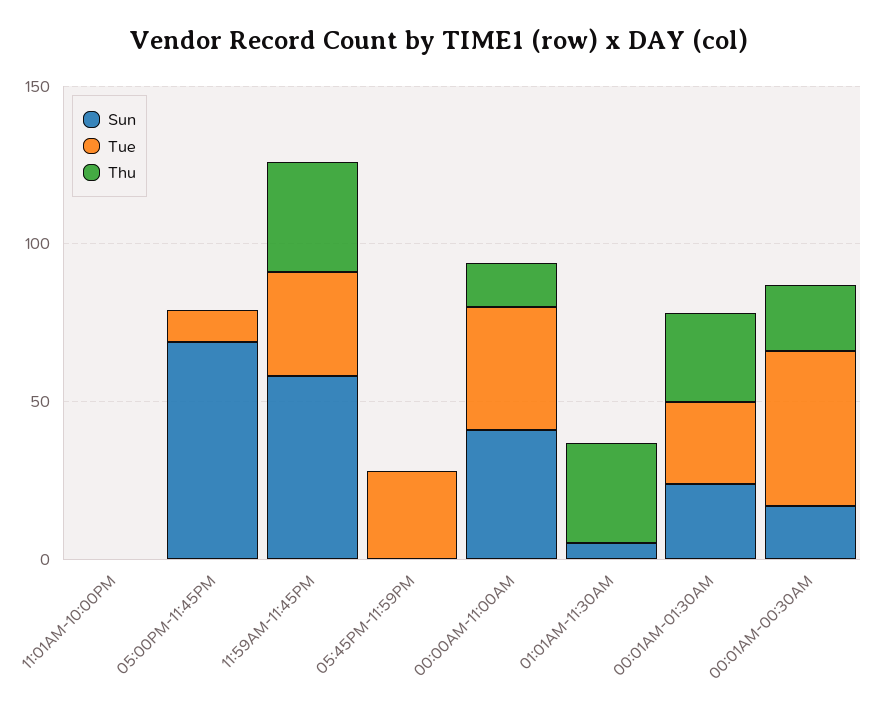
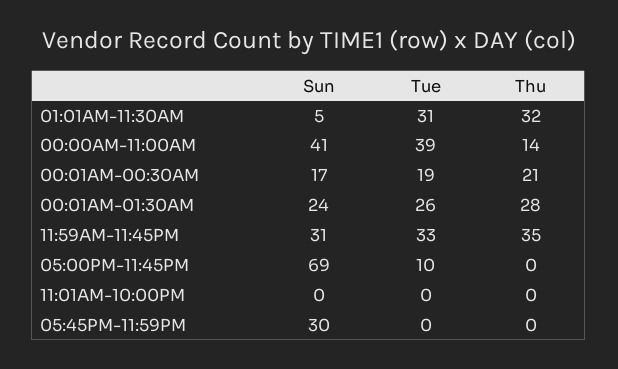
  {
    "Sun": {
      "11:01AM-10:00PM": 0,
      "05:00PM-11:45PM": 69,
-     "11:59AM-11:45PM": 60,
+     "11:59AM-11:45PM": 31,
-     "05:45PM-11:59PM": 0,
+     "05:45PM-11:59PM": 30,
      "00:00AM-11:00AM": 41,
      "01:01AM-11:30AM": 5,
      "00:01AM-01:30AM": 24,
      "00:01AM-00:30AM": 17
    },
    "Tue": {
      "11:01AM-10:00PM": 0,
      "05:00PM-11:45PM": 10,
      "11:59AM-11:45PM": 33,
-     "05:45PM-11:59PM": 30,
+     "05:45PM-11:59PM": 0,
      "00:00AM-11:00AM": 39,
-     "01:01AM-11:30AM": 0,
+     "01:01AM-11:30AM": 31,
      "00:01AM-01:30AM": 26,
-     "00:01AM-00:30AM": 50
+     "00:01AM-00:30AM": 19
    },
    "Thu": {
      "11:01AM-10:00PM": 0,
      "05:00PM-11:45PM": 0,
      "11:59AM-11:45PM": 35,
      "05:45PM-11:59PM": 0,
      "00:00AM-11:00AM": 14,
      "01:01AM-11:30AM": 32,
      "00:01AM-01:30AM": 28,
      "00:01AM-00:30AM": 21
    }
  }

